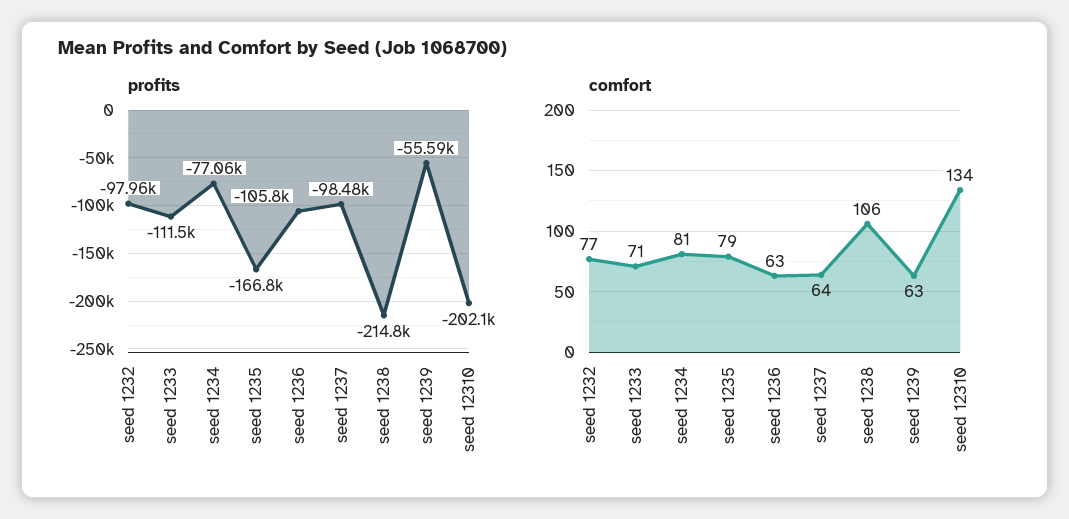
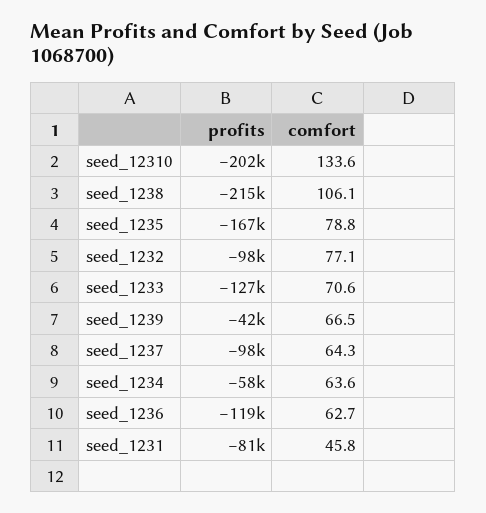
  {
    "profits": {
      "seed 1232": -97960,
-     "seed 1233": -111500,
+     "seed 1233": -127000,
-     "seed 1234": -77060,
+     "seed 1234": -58000,
      "seed 1235": -166800,
-     "seed 1236": -105800,
+     "seed 1236": -119000,
      "seed 1237": -98480,
      "seed 1238": -214800,
-     "seed 1239": -55590,
+     "seed 1239": -42000,
-     "seed 12310": -202100
+     "seed 12310": -202100,
+     "seed_1231": -81000
    },
    "comfort": {
      "seed 1232": 77.1,
      "seed 1233": 70.6,
-     "seed 1234": 81,
+     "seed 1234": 63.6,
      "seed 1235": 78.8,
      "seed 1236": 62.7,
      "seed 1237": 64.3,
      "seed 1238": 106.1,
-     "seed 1239": 63,
+     "seed 1239": 66.5,
-     "seed 12310": 133.6
+     "seed 12310": 133.6,
+     "seed_1231": 45.8
    }
  }

